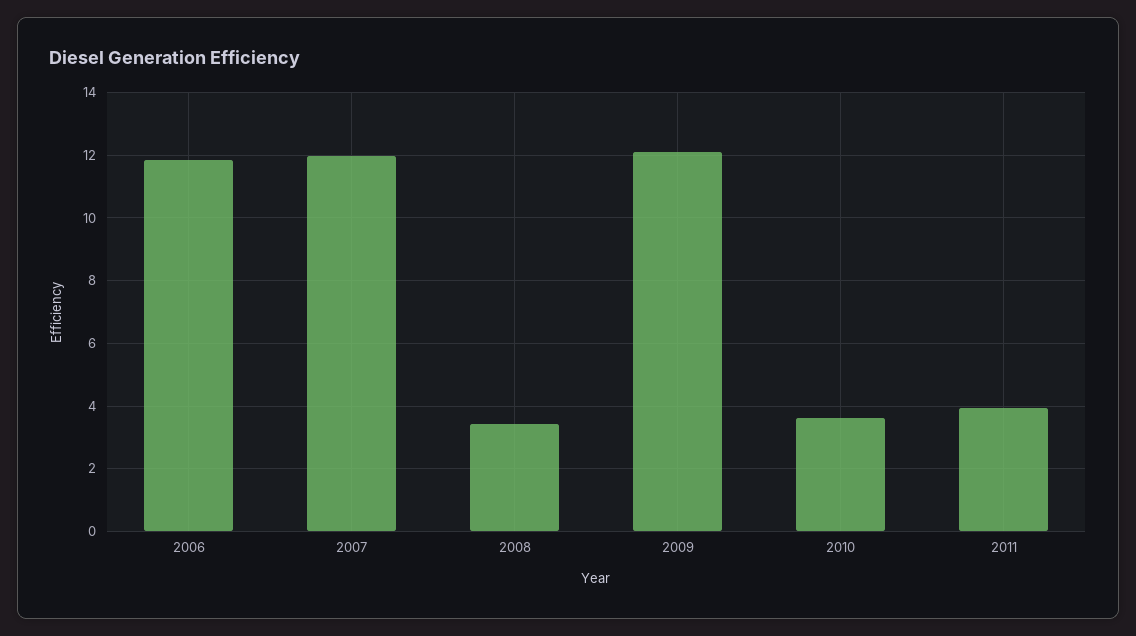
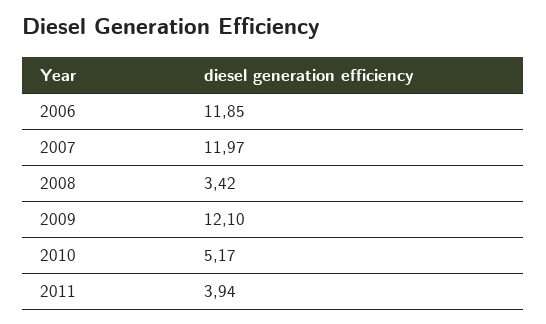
  {
    "2006": 11.85,
    "2007": 11.97,
    "2008": 3.42,
    "2009": 12.1,
-   "2010": 3.6,
+   "2010": 5.17,
    "2011": 3.94
  }

